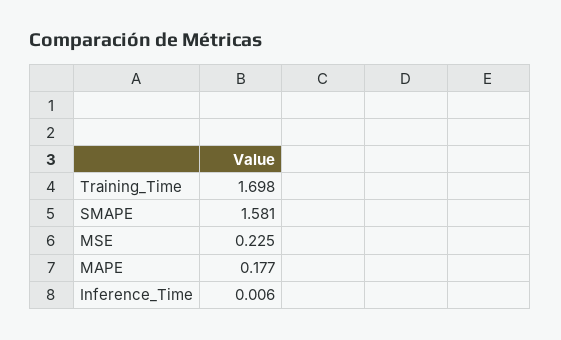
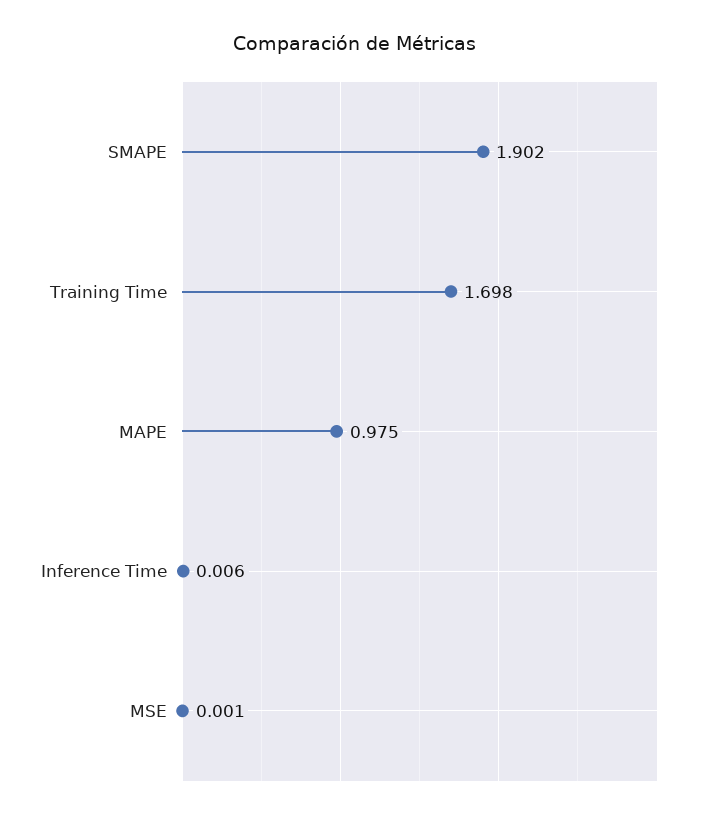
  {
    "Training_Time": 1.698,
-   "SMAPE": 1.581,
+   "SMAPE": 1.902,
-   "MSE": 0.225,
+   "MSE": 0.001,
-   "MAPE": 0.177,
+   "MAPE": 0.975,
    "Inference_Time": 0.006
  }

